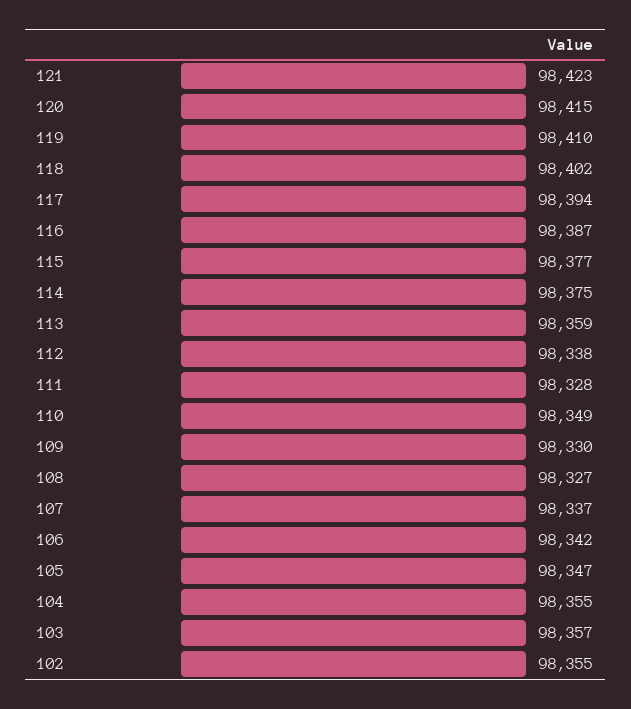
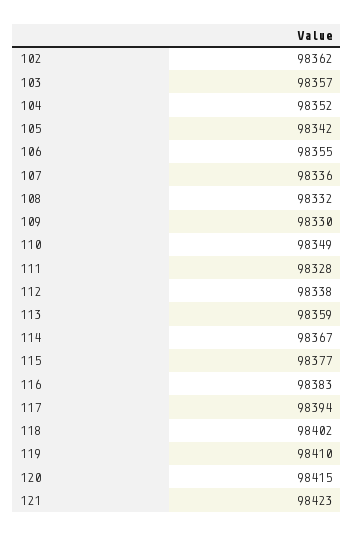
  {
    "121": 98423,
    "120": 98415,
    "119": 98410,
    "118": 98402,
    "117": 98394,
-   "116": 98387,
+   "116": 98383,
    "115": 98377,
-   "114": 98375,
+   "114": 98367,
    "113": 98359,
    "112": 98338,
    "111": 98328,
    "110": 98349,
    "109": 98330,
-   "108": 98327,
+   "108": 98332,
-   "107": 98337,
+   "107": 98336,
-   "106": 98342,
+   "106": 98355,
-   "105": 98347,
+   "105": 98342,
-   "104": 98355,
+   "104": 98352,
    "103": 98357,
-   "102": 98355
+   "102": 98362
  }

